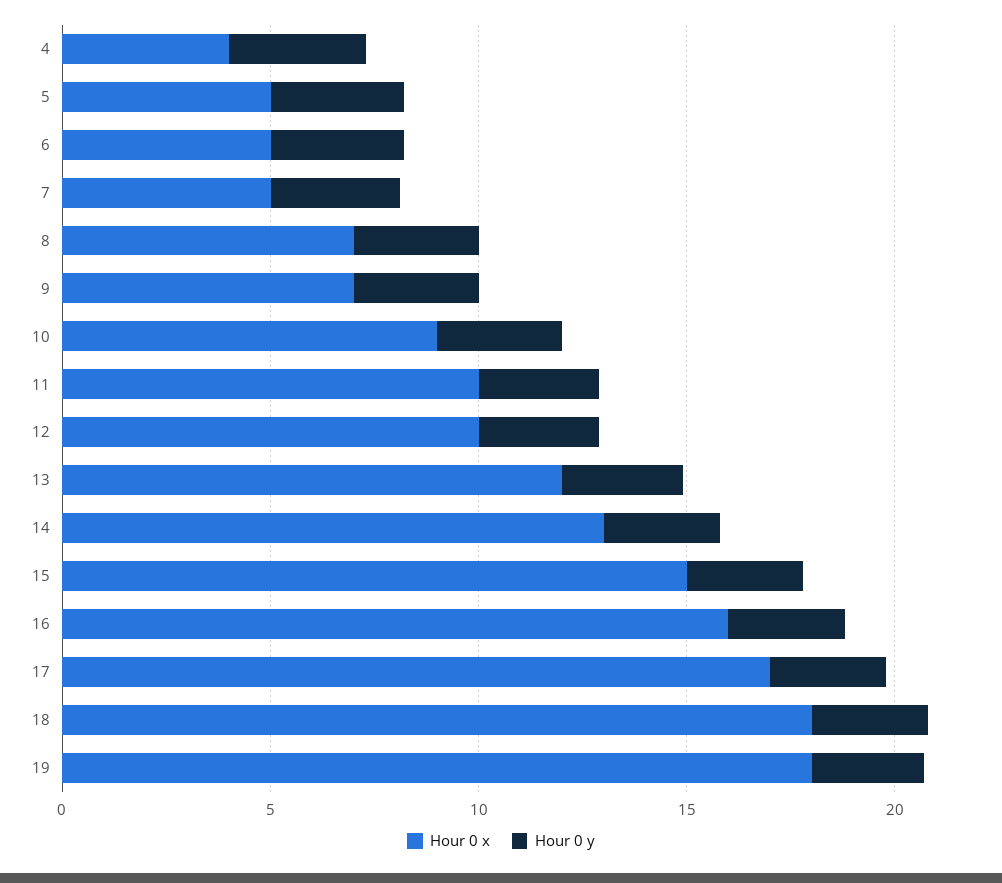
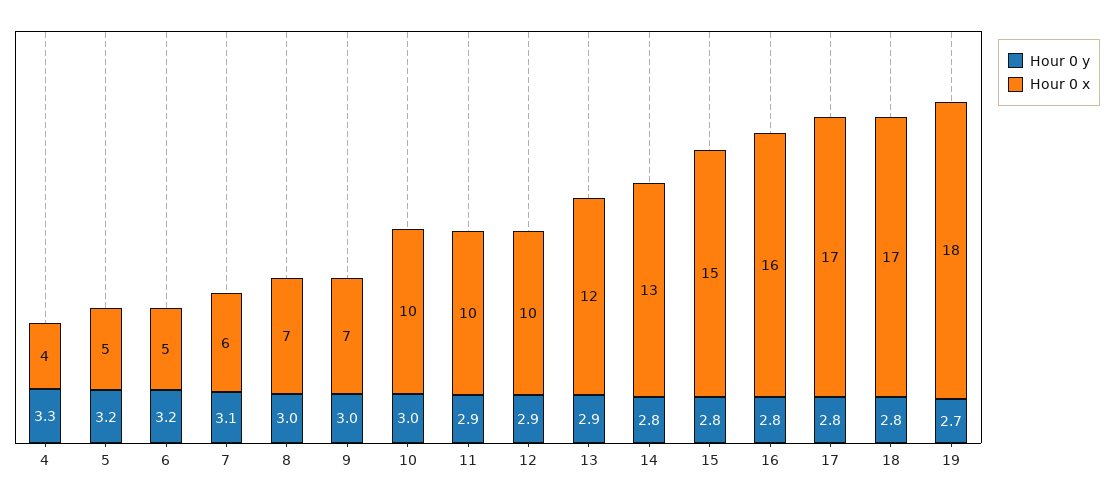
  {
    "Hour 0 x": {
      "4": 4,
      "5": 5,
      "6": 5,
-     "7": 5,
+     "7": 6,
      "8": 7,
      "9": 7,
-     "10": 9,
+     "10": 10,
      "11": 10,
      "12": 10,
      "13": 12,
      "14": 13,
      "15": 15,
      "16": 16,
      "17": 17,
-     "18": 18,
+     "18": 17,
      "19": 18
    },
    "Hour 0 y": {
      "4": 3.3,
      "5": 3.2,
      "6": 3.2,
      "7": 3.1,
      "8": 3,
      "9": 3,
      "10": 3,
      "11": 2.9,
      "12": 2.9,
      "13": 2.9,
      "14": 2.8,
      "15": 2.8,
      "16": 2.8,
      "17": 2.8,
      "18": 2.8,
      "19": 2.7
    }
  }

